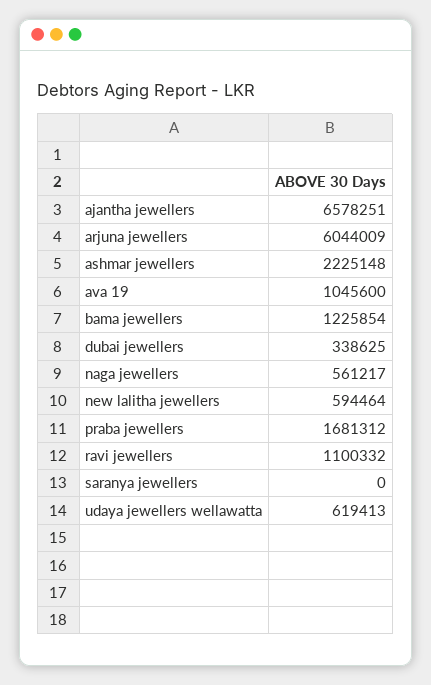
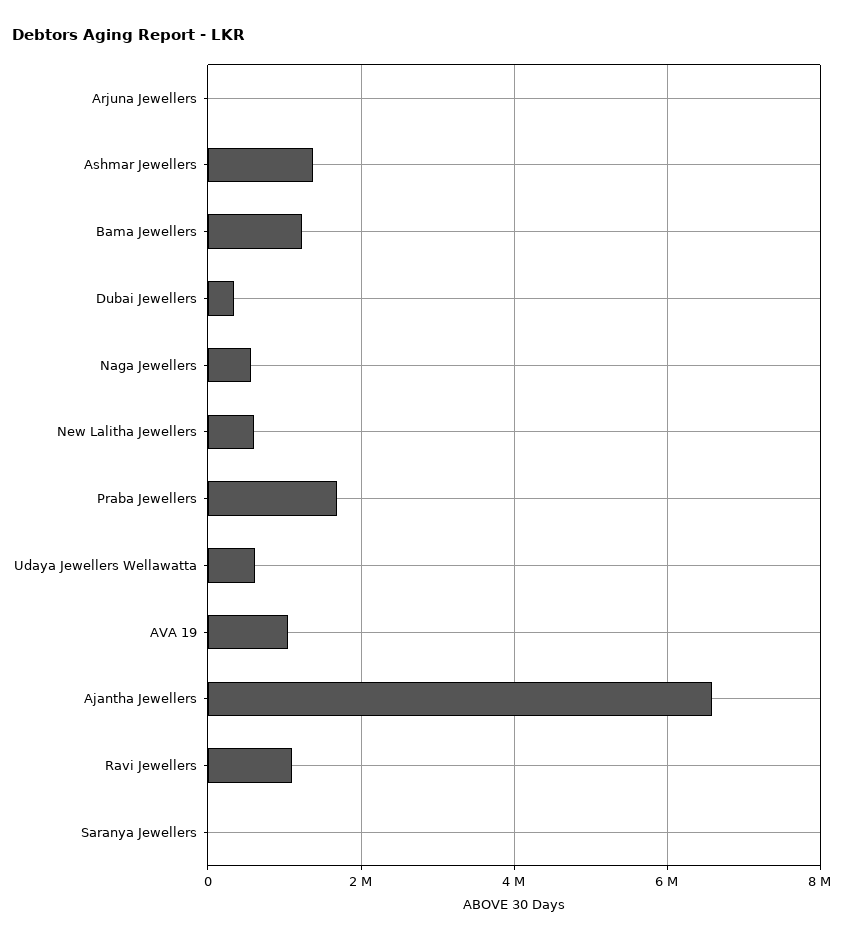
  {
    "ajantha jewellers": 6578251,
-   "arjuna jewellers": 6044009,
+   "arjuna jewellers": 0,
-   "ashmar jewellers": 2225148,
+   "ashmar jewellers": 1400000,
    "ava 19": 1045600,
    "bama jewellers": 1225854,
    "dubai jewellers": 338625,
    "naga jewellers": 561217,
    "new lalitha jewellers": 594464,
    "praba jewellers": 1681312,
    "ravi jewellers": 1100332,
    "saranya jewellers": 0,
    "udaya jewellers wellawatta": 619413
  }

